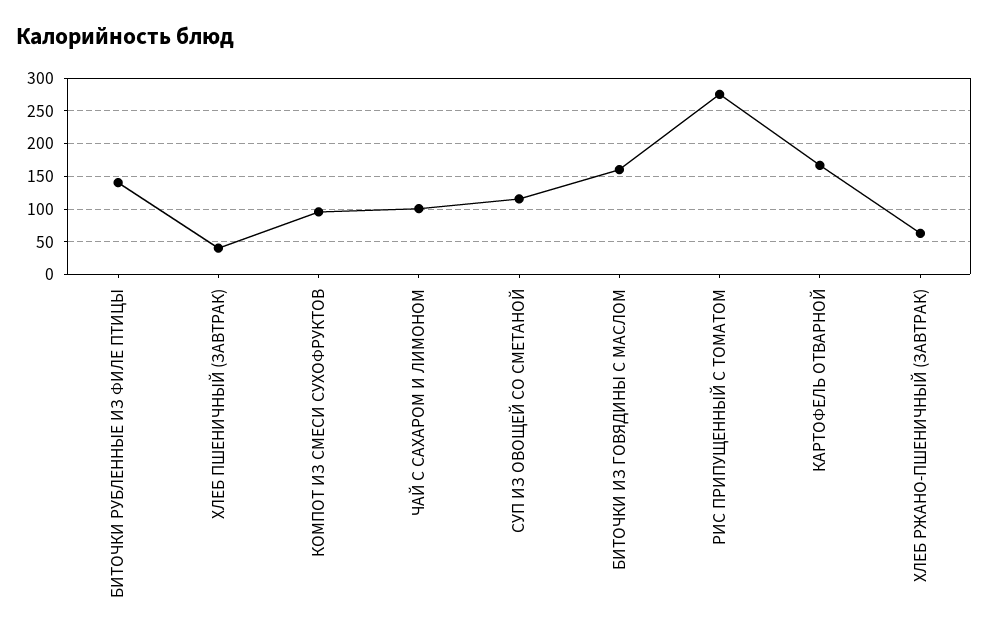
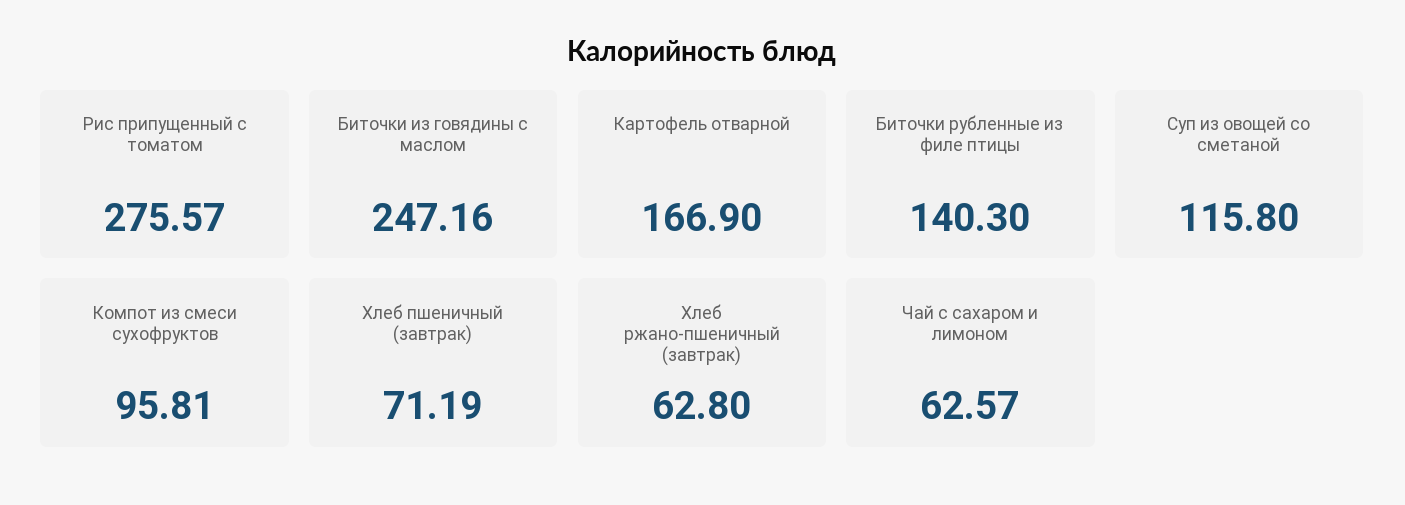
  {
    "БИТОЧКИ РУБЛЕННЫЕ ИЗ ФИЛЕ ПТИЦЫ": 140.3,
-   "ХЛЕБ ПШЕНИЧНЫЙ (ЗАВТРАК)": 40,
+   "ХЛЕБ ПШЕНИЧНЫЙ (ЗАВТРАК)": 71.19,
    "КОМПОТ ИЗ СМЕСИ СУХОФРУКТОВ": 95.81,
-   "ЧАЙ С САХАРОМ И ЛИМОНОМ": 100,
+   "ЧАЙ С САХАРОМ И ЛИМОНОМ": 62.57,
    "СУП ИЗ ОВОЩЕЙ СО СМЕТАНОЙ": 115.8,
-   "БИТОЧКИ ИЗ ГОВЯДИНЫ С МАСЛОМ": 160,
+   "БИТОЧКИ ИЗ ГОВЯДИНЫ С МАСЛОМ": 247.16,
    "РИС ПРИПУЩЕННЫЙ С ТОМАТОМ": 275.57,
    "КАРТОФЕЛЬ ОТВАРНОЙ": 166.9,
    "ХЛЕБ РЖАНО-ПШЕНИЧНЫЙ (ЗАВТРАК)": 62.8
  }

